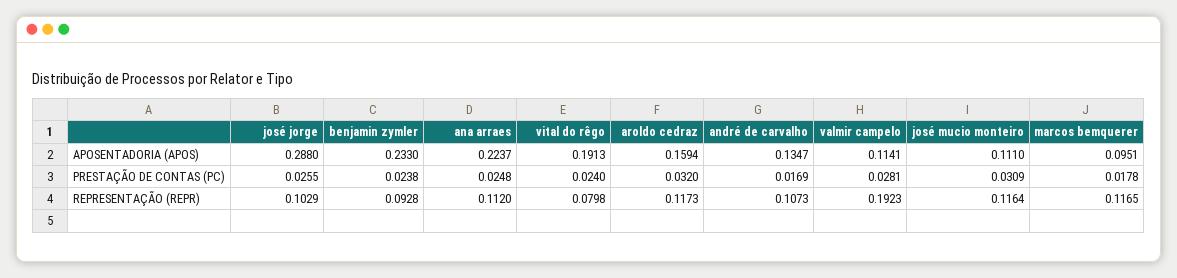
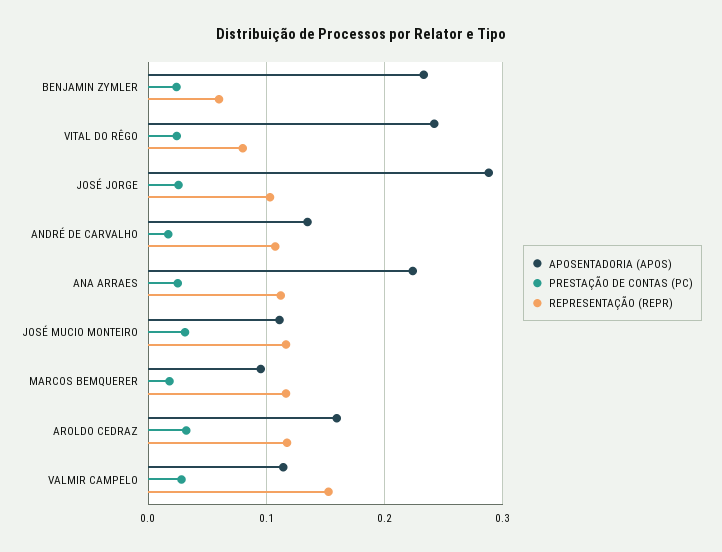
  {
    "APOSENTADORIA (APOS)": {
      "josé jorge": 0.288,
      "benjamin zymler": 0.233,
      "ana arraes": 0.2237,
-     "vital do rêgo": 0.1913,
+     "vital do rêgo": 0.24,
      "aroldo cedraz": 0.1594,
      "andré de carvalho": 0.1347,
      "valmir campelo": 0.1141,
      "josé mucio monteiro": 0.111,
      "marcos bemquerer": 0.0951
    },
    "PRESTAÇÃO DE CONTAS (PC)": {
      "josé jorge": 0.0255,
      "benjamin zymler": 0.0238,
      "ana arraes": 0.0248,
      "vital do rêgo": 0.024,
      "aroldo cedraz": 0.032,
      "andré de carvalho": 0.0169,
      "valmir campelo": 0.0281,
      "josé mucio monteiro": 0.0309,
      "marcos bemquerer": 0.0178
    },
    "REPRESENTAÇÃO (REPR)": {
      "josé jorge": 0.1029,
-     "benjamin zymler": 0.0928,
+     "benjamin zymler": 0.06,
      "ana arraes": 0.112,
      "vital do rêgo": 0.0798,
      "aroldo cedraz": 0.1173,
      "andré de carvalho": 0.1073,
-     "valmir campelo": 0.1923,
+     "valmir campelo": 0.15,
      "josé mucio monteiro": 0.1164,
      "marcos bemquerer": 0.1165
    }
  }

